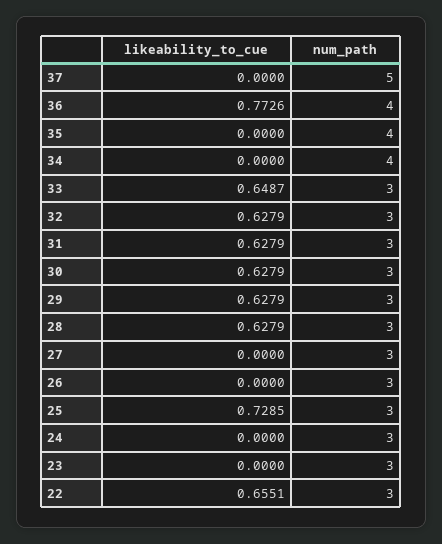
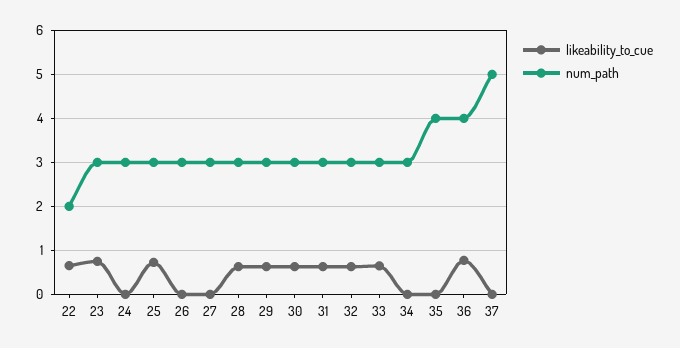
  {
    "likeability_to_cue": {
      "37": 0,
      "36": 0.7726,
      "35": 0,
      "34": 0,
      "33": 0.6487,
      "32": 0.6279,
      "31": 0.6279,
      "30": 0.6279,
      "29": 0.6279,
      "28": 0.6279,
      "27": 0,
      "26": 0,
      "25": 0.7285,
      "24": 0,
-     "23": 0,
+     "23": 0.8,
      "22": 0.6551
    },
    "num_path": {
      "37": 5,
      "36": 4,
      "35": 4,
-     "34": 4,
+     "34": 3,
      "33": 3,
      "32": 3,
      "31": 3,
      "30": 3,
      "29": 3,
      "28": 3,
      "27": 3,
      "26": 3,
      "25": 3,
      "24": 3,
      "23": 3,
-     "22": 3
+     "22": 2
    }
  }

